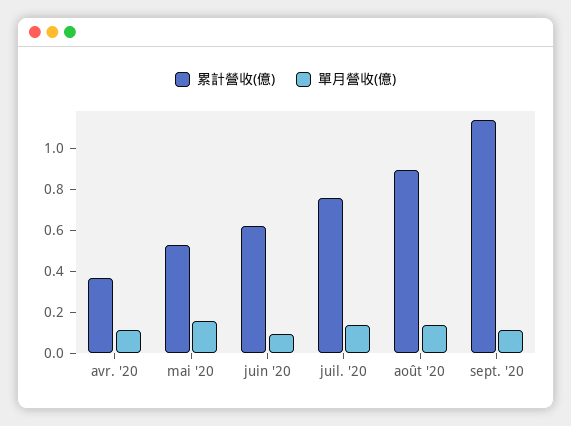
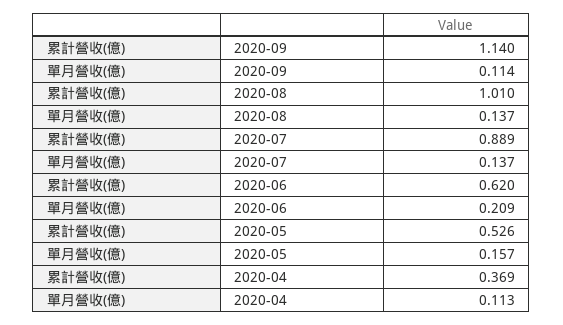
  {
    "累計營收(億)": {
      "avr. '20": 0.369,
      "mai '20": 0.526,
      "juin '20": 0.62,
-     "juil. '20": 0.75,
+     "juil. '20": 0.889,
-     "août '20": 0.9,
+     "août '20": 1.01,
      "sept. '20": 1.14
    },
    "單月營收(億)": {
      "avr. '20": 0.113,
      "mai '20": 0.157,
-     "juin '20": 0.1,
+     "juin '20": 0.209,
      "juil. '20": 0.137,
      "août '20": 0.137,
      "sept. '20": 0.114
    }
  }

